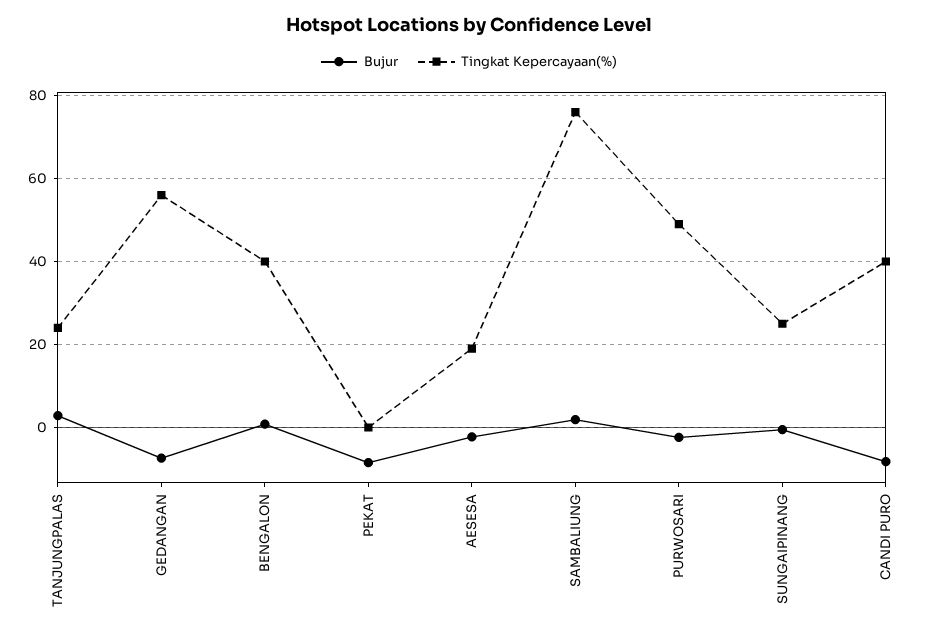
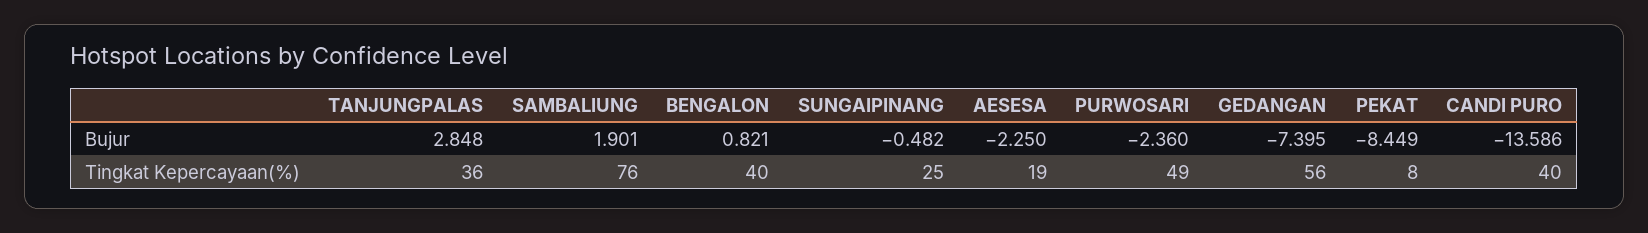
  {
    "Bujur": {
      "TANJUNGPALAS": 2.848,
      "GEDANGAN": -7.395,
      "BENGALON": 0.821,
      "PEKAT": -8.449,
      "AESESA": -2.25,
      "SAMBALIUNG": 1.901,
      "PURWOSARI": -2.36,
      "SUNGAIPINANG": -0.482,
-     "CANDI PURO": -8
+     "CANDI PURO": -13.586
    },
    "Tingkat Kepercayaan(%)": {
-     "TANJUNGPALAS": 24,
+     "TANJUNGPALAS": 36,
      "GEDANGAN": 56,
      "BENGALON": 40,
-     "PEKAT": 0,
+     "PEKAT": 8,
      "AESESA": 19,
      "SAMBALIUNG": 76,
      "PURWOSARI": 49,
      "SUNGAIPINANG": 25,
      "CANDI PURO": 40
    }
  }

